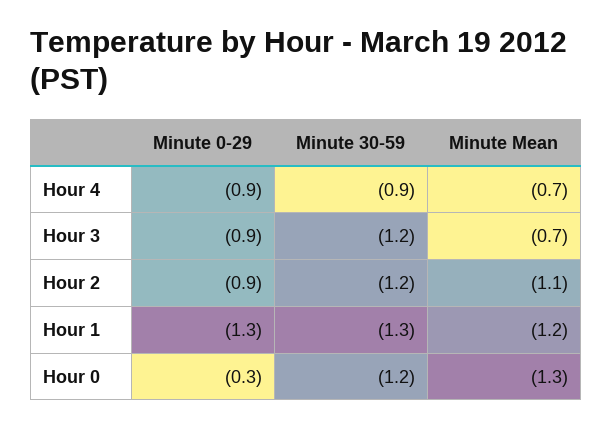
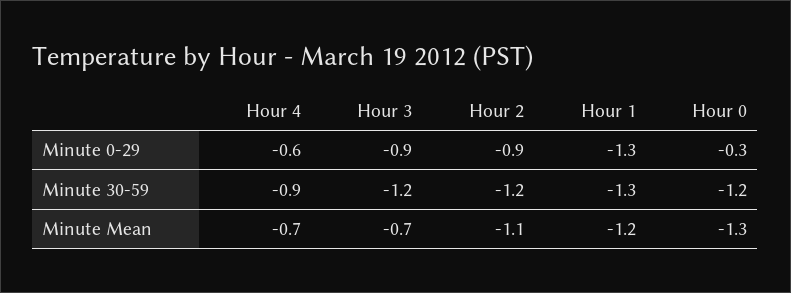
  {
    "Minute 0-29": {
-     "Hour 4": -0.9,
+     "Hour 4": -0.6,
      "Hour 3": -0.9,
      "Hour 2": -0.9,
      "Hour 1": -1.3,
      "Hour 0": -0.3
    },
    "Minute 30-59": {
      "Hour 4": -0.9,
      "Hour 3": -1.2,
      "Hour 2": -1.2,
      "Hour 1": -1.3,
      "Hour 0": -1.2
    },
    "Minute Mean": {
      "Hour 4": -0.7,
      "Hour 3": -0.7,
      "Hour 2": -1.1,
      "Hour 1": -1.2,
      "Hour 0": -1.3
    }
  }

